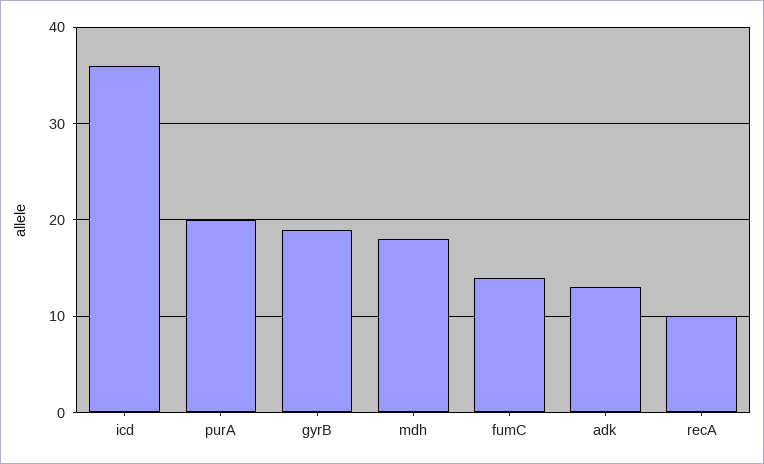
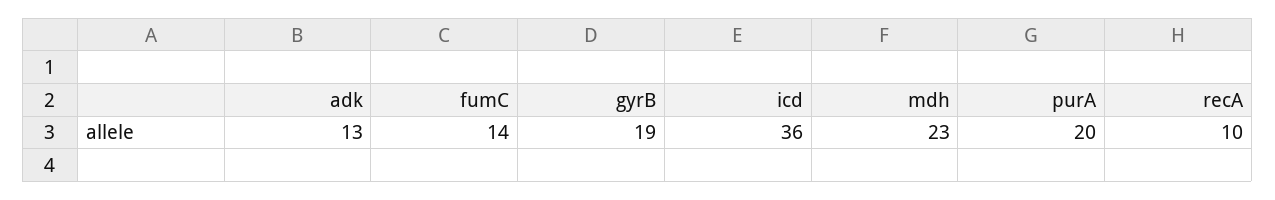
  {
    "icd": 36,
    "purA": 20,
    "gyrB": 19,
-   "mdh": 18,
+   "mdh": 23,
    "fumC": 14,
    "adk": 13,
    "recA": 10
  }

